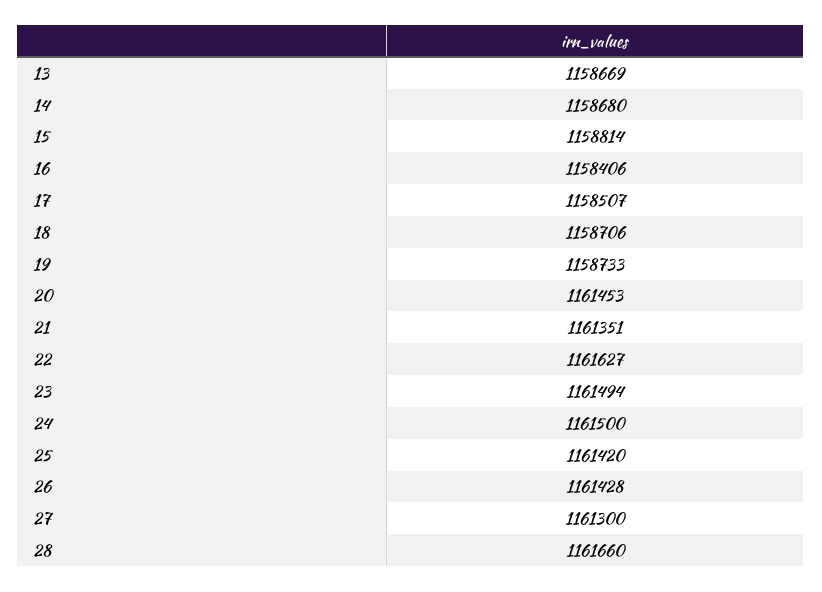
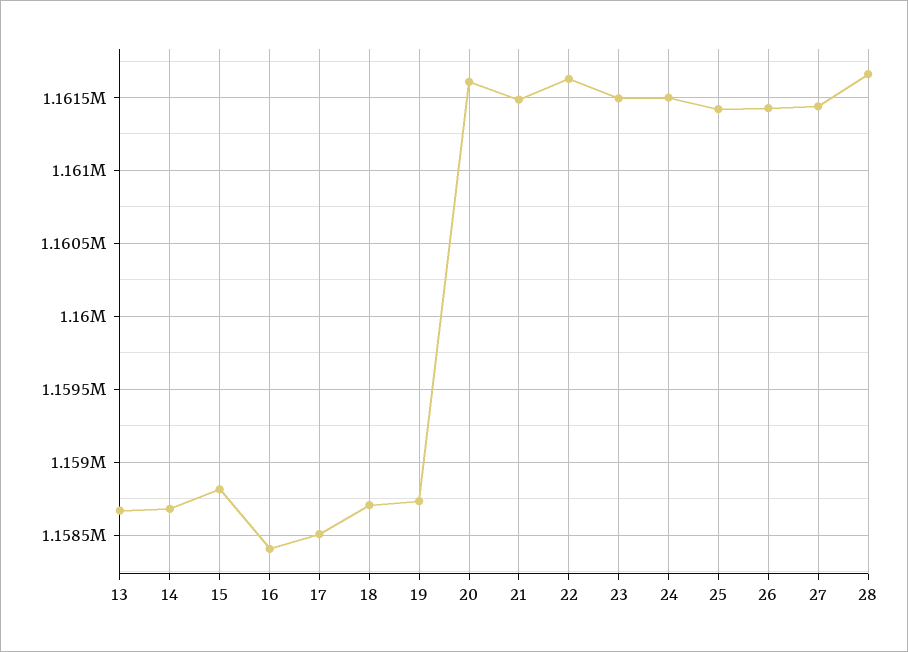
  {
    "13": 1158669,
    "14": 1158680,
    "15": 1158814,
    "16": 1158406,
    "17": 1158507,
    "18": 1158706,
    "19": 1158733,
-   "20": 1161453,
+   "20": 1161600,
-   "21": 1161351,
+   "21": 1161500,
    "22": 1161627,
    "23": 1161494,
    "24": 1161500,
    "25": 1161420,
    "26": 1161428,
-   "27": 1161300,
+   "27": 1161450,
    "28": 1161660
  }

